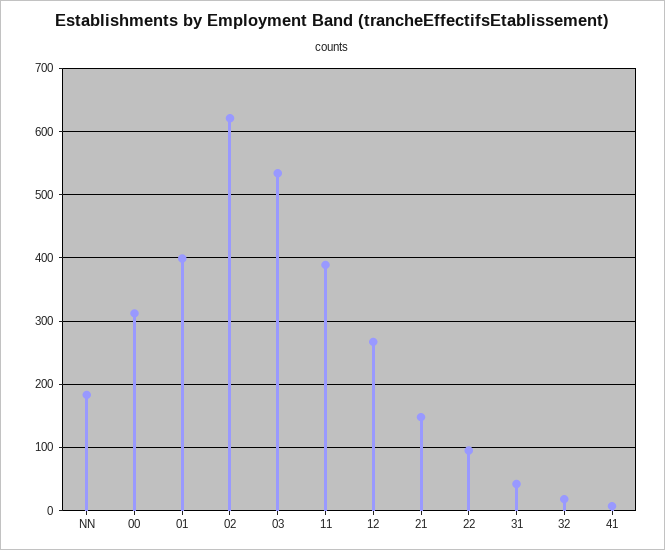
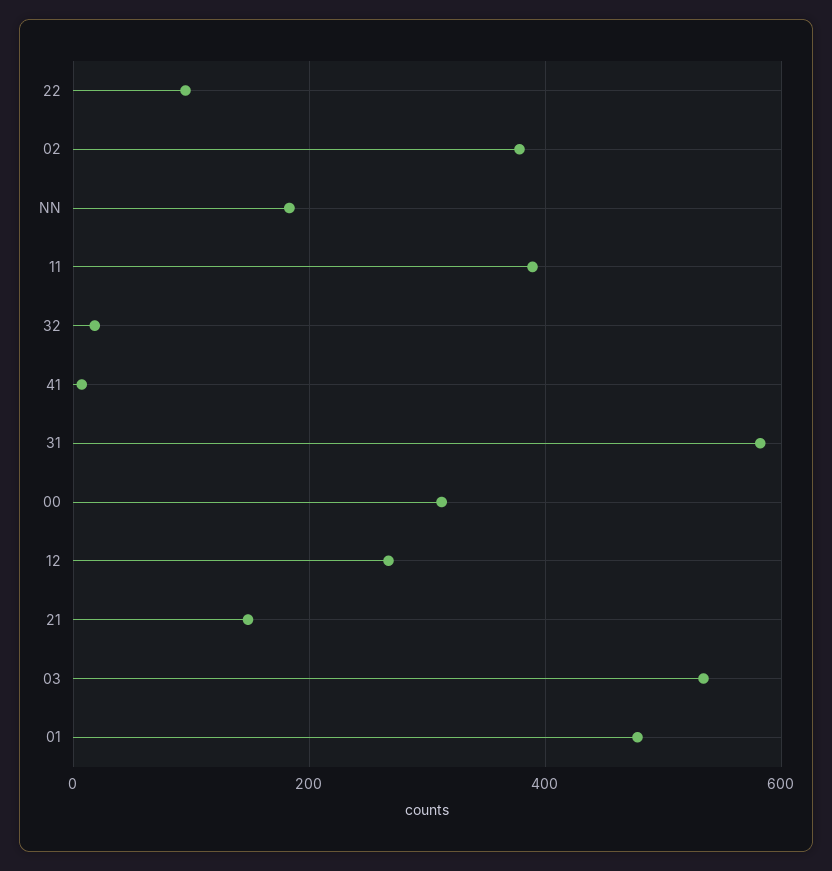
  {
    "NN": 180,
    "00": 310,
-   "01": 400,
+   "01": 480,
-   "02": 620,
+   "02": 380,
    "03": 530,
    "11": 390,
    "12": 270,
    "21": 150,
    "22": 100,
-   "31": 40,
+   "31": 580,
    "32": 20,
    "41": 10
  }

